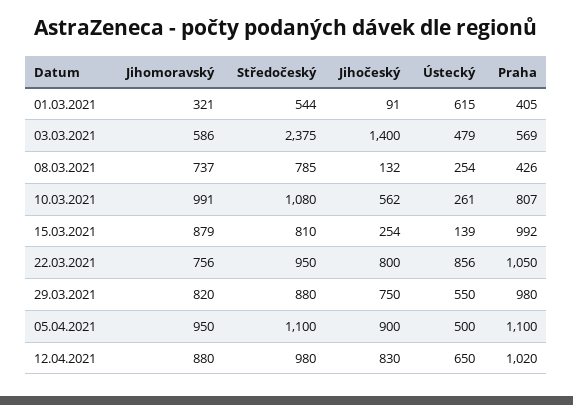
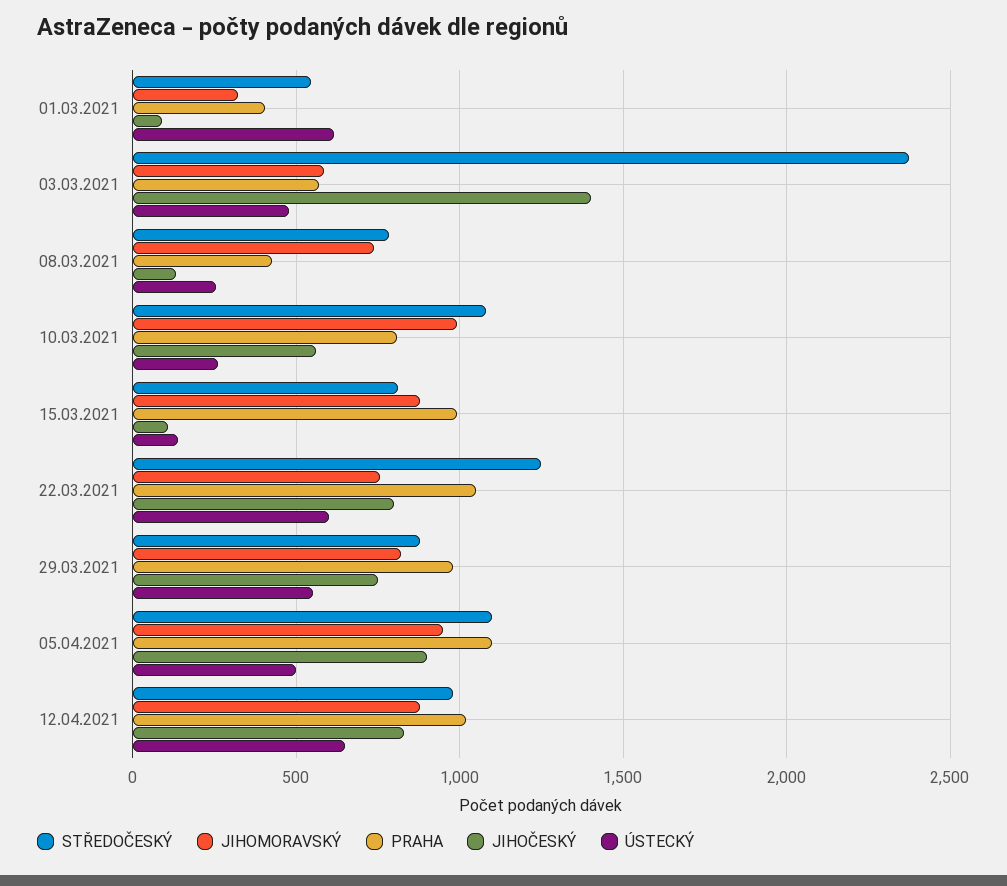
  {
    "Jihomoravský": {
      "01.03.2021": 321,
      "03.03.2021": 586,
      "08.03.2021": 737,
      "10.03.2021": 991,
      "15.03.2021": 879,
      "22.03.2021": 756,
      "29.03.2021": 820,
      "05.04.2021": 950,
      "12.04.2021": 880
    },
    "Středočeský": {
      "01.03.2021": 544,
      "03.03.2021": 2375,
      "08.03.2021": 785,
      "10.03.2021": 1080,
      "15.03.2021": 810,
-     "22.03.2021": 950,
+     "22.03.2021": 1250,
      "29.03.2021": 880,
      "05.04.2021": 1100,
      "12.04.2021": 980
    },
    "Jihočeský": {
      "01.03.2021": 91,
      "03.03.2021": 1400,
      "08.03.2021": 132,
      "10.03.2021": 562,
-     "15.03.2021": 254,
+     "15.03.2021": 100,
      "22.03.2021": 800,
      "29.03.2021": 750,
      "05.04.2021": 900,
      "12.04.2021": 830
    },
    "Ústecký": {
      "01.03.2021": 615,
      "03.03.2021": 479,
      "08.03.2021": 254,
      "10.03.2021": 261,
      "15.03.2021": 139,
-     "22.03.2021": 856,
+     "22.03.2021": 600,
      "29.03.2021": 550,
      "05.04.2021": 500,
      "12.04.2021": 650
    },
    "Praha": {
      "01.03.2021": 405,
      "03.03.2021": 569,
      "08.03.2021": 426,
      "10.03.2021": 807,
      "15.03.2021": 992,
      "22.03.2021": 1050,
      "29.03.2021": 980,
      "05.04.2021": 1100,
      "12.04.2021": 1020
    }
  }

